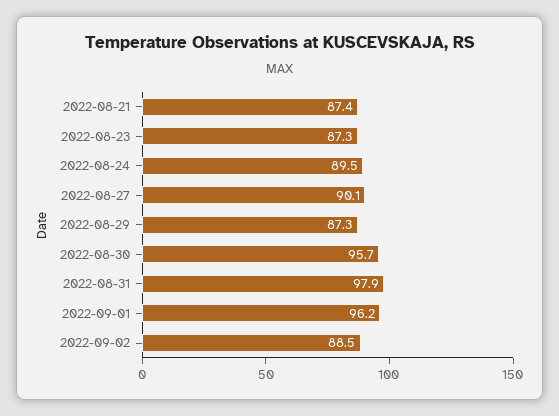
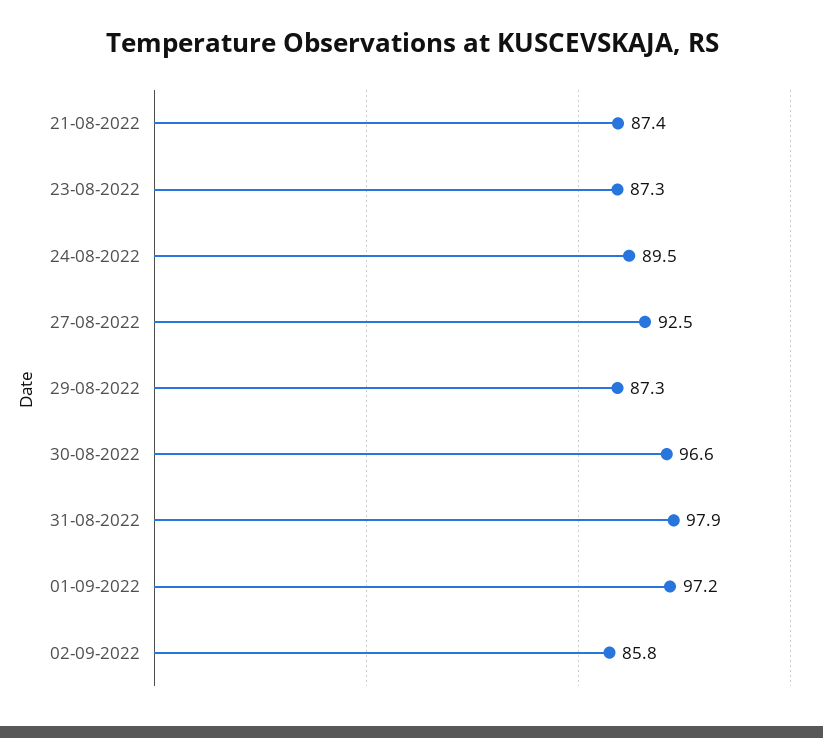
  {
    "2022-08-21": 87.4,
    "2022-08-23": 87.3,
    "2022-08-24": 89.5,
-   "2022-08-27": 90.1,
+   "2022-08-27": 92.5,
    "2022-08-29": 87.3,
-   "2022-08-30": 95.7,
+   "2022-08-30": 96.6,
    "2022-08-31": 97.9,
-   "2022-09-01": 96.2,
+   "2022-09-01": 97.2,
-   "2022-09-02": 88.5
+   "2022-09-02": 85.8
  }

